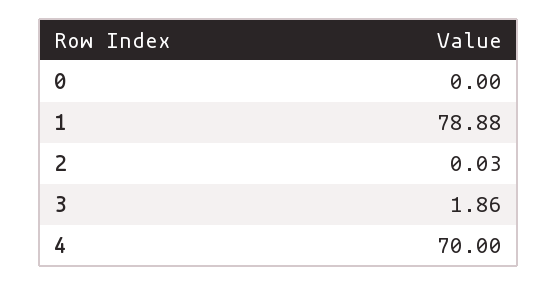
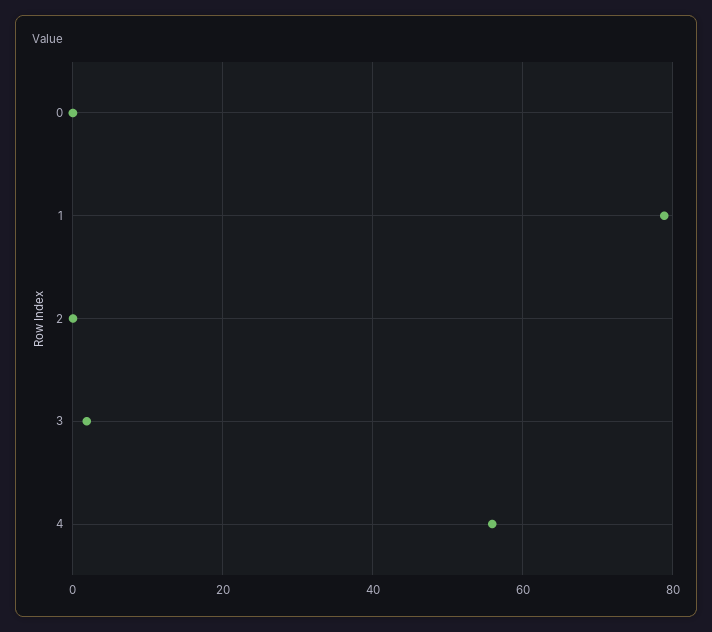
  {
    "0": 0,
    "1": 78.88,
    "2": 0.03,
    "3": 1.86,
-   "4": 70
+   "4": 56
  }

